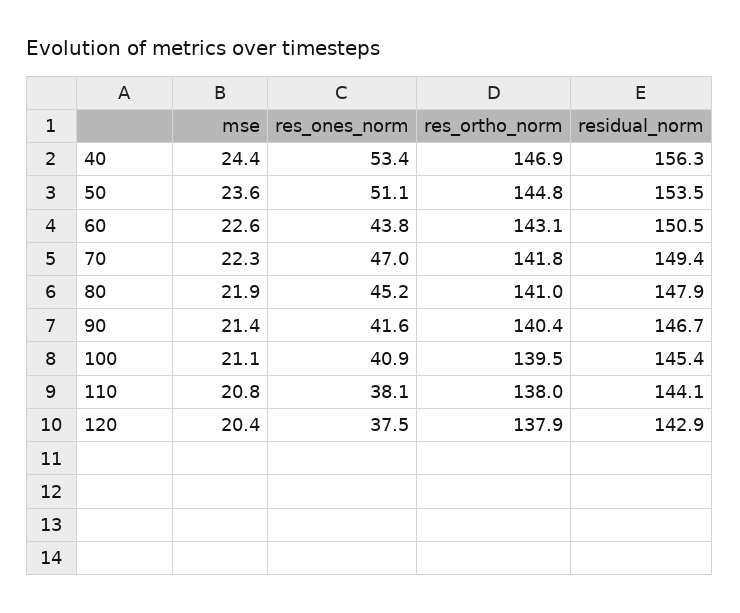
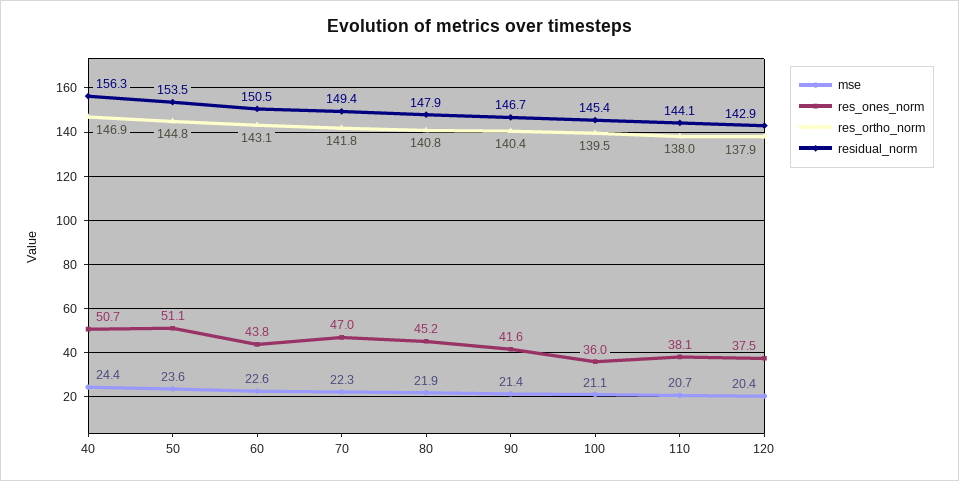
  {
    "mse": {
      "40": 24.4,
      "50": 23.6,
      "60": 22.6,
      "70": 22.3,
      "80": 21.9,
      "90": 21.4,
      "100": 21.1,
-     "110": 20.8,
+     "110": 20.7,
      "120": 20.4
    },
    "res_ones_norm": {
-     "40": 53.4,
+     "40": 50.7,
      "50": 51.1,
      "60": 43.8,
      "70": 47,
      "80": 45.2,
      "90": 41.6,
-     "100": 40.9,
+     "100": 36,
      "110": 38.1,
      "120": 37.5
    },
    "res_ortho_norm": {
      "40": 146.9,
      "50": 144.8,
      "60": 143.1,
      "70": 141.8,
-     "80": 141,
+     "80": 140.8,
      "90": 140.4,
      "100": 139.5,
      "110": 138,
      "120": 137.9
    },
    "residual_norm": {
      "40": 156.3,
      "50": 153.5,
      "60": 150.5,
      "70": 149.4,
      "80": 147.9,
      "90": 146.7,
      "100": 145.4,
      "110": 144.1,
      "120": 142.9
    }
  }

